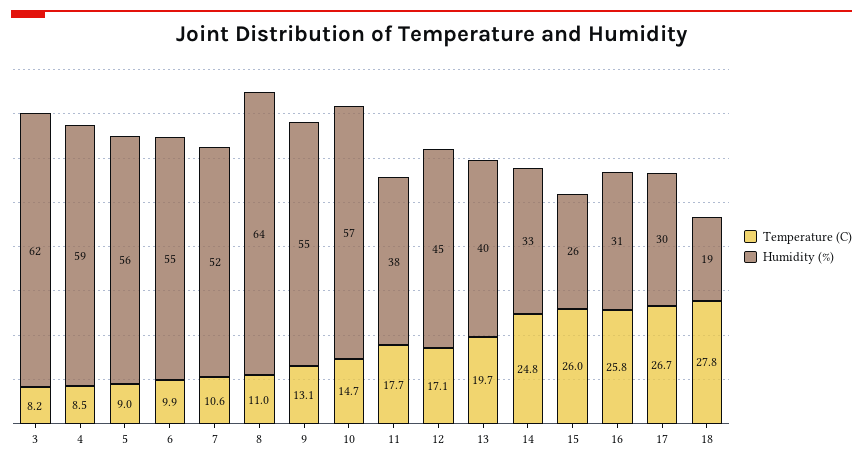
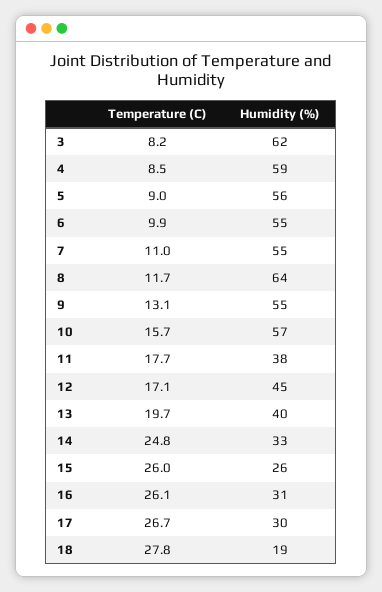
  {
    "Temperature (C)": {
      "3": 8.2,
      "4": 8.5,
      "5": 9,
      "6": 9.9,
-     "7": 10.6,
+     "7": 11,
-     "8": 11,
+     "8": 11.7,
      "9": 13.1,
-     "10": 14.7,
+     "10": 15.7,
      "11": 17.7,
      "12": 17.1,
      "13": 19.7,
      "14": 24.8,
      "15": 26,
-     "16": 25.8,
+     "16": 26.1,
      "17": 26.7,
      "18": 27.8
    },
    "Humidity (%)": {
      "3": 62,
      "4": 59,
      "5": 56,
      "6": 55,
-     "7": 52,
+     "7": 55,
      "8": 64,
      "9": 55,
      "10": 57,
      "11": 38,
      "12": 45,
      "13": 40,
      "14": 33,
      "15": 26,
      "16": 31,
      "17": 30,
      "18": 19
    }
  }

